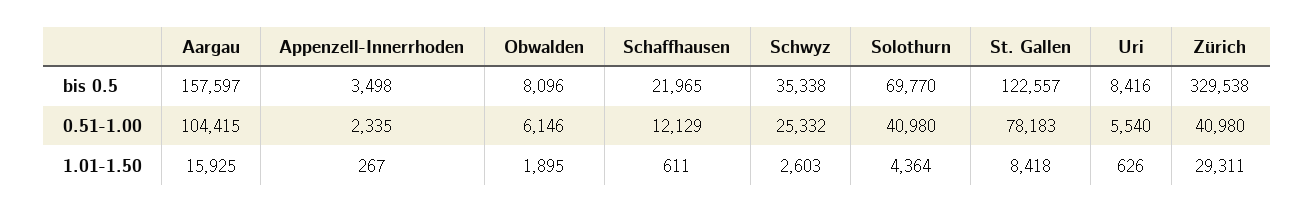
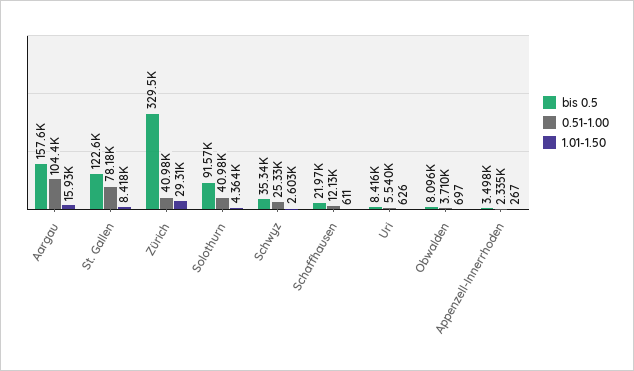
  {
    "bis 0.5": {
      "Aargau": 157597,
      "Appenzell-Innerrhoden": 3498,
      "Obwalden": 8096,
      "Schaffhausen": 21965,
      "Schwyz": 35338,
-     "Solothurn": 69770,
+     "Solothurn": 91570,
      "St. Gallen": 122557,
      "Uri": 8416,
      "Zürich": 329538
    },
    "0.51-1.00": {
      "Aargau": 104415,
      "Appenzell-Innerrhoden": 2335,
-     "Obwalden": 6146,
+     "Obwalden": 3710,
      "Schaffhausen": 12129,
      "Schwyz": 25332,
      "Solothurn": 40980,
      "St. Gallen": 78183,
      "Uri": 5540,
      "Zürich": 40980
    },
    "1.01-1.50": {
      "Aargau": 15925,
      "Appenzell-Innerrhoden": 267,
-     "Obwalden": 1895,
+     "Obwalden": 697,
      "Schaffhausen": 611,
      "Schwyz": 2603,
      "Solothurn": 4364,
      "St. Gallen": 8418,
      "Uri": 626,
      "Zürich": 29311
    }
  }

